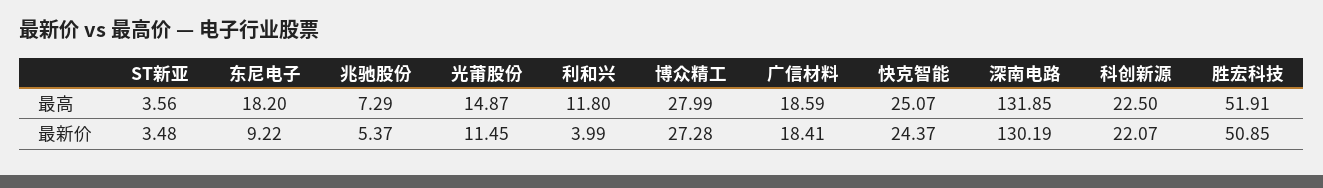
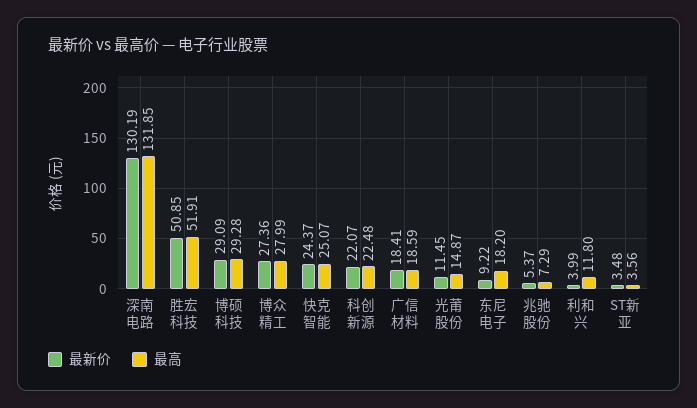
  {
    "最高": {
      "ST新亚": 3.56,
      "东尼电子": 18.2,
      "兆驰股份": 7.29,
      "光莆股份": 14.87,
      "利和兴": 11.8,
      "博众精工": 27.99,
      "广信材料": 18.59,
      "快克智能": 25.07,
      "深南电路": 131.85,
-     "科创新源": 22.5,
+     "科创新源": 22.48,
-     "胜宏科技": 51.91
+     "胜宏科技": 51.91,
+     "博硕科技": 29.28
    },
    "最新价": {
      "ST新亚": 3.48,
      "东尼电子": 9.22,
      "兆驰股份": 5.37,
      "光莆股份": 11.45,
      "利和兴": 3.99,
-     "博众精工": 27.28,
+     "博众精工": 27.36,
      "广信材料": 18.41,
      "快克智能": 24.37,
      "深南电路": 130.19,
      "科创新源": 22.07,
-     "胜宏科技": 50.85
+     "胜宏科技": 50.85,
+     "博硕科技": 29.09
    }
  }

